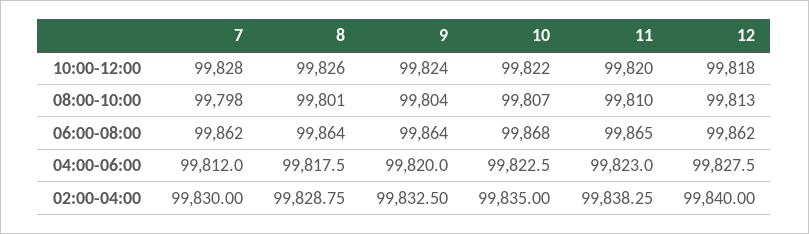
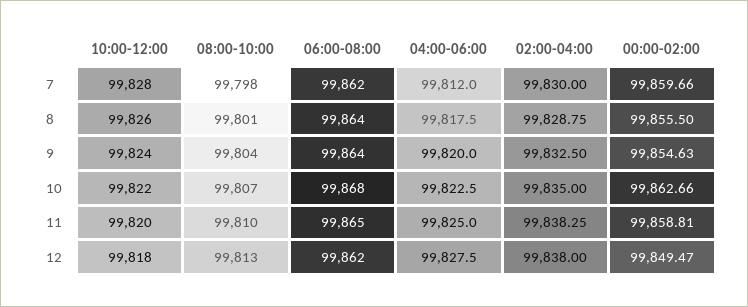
  {
    "7": {
      "10:00-12:00": 99828,
      "08:00-10:00": 99798,
      "06:00-08:00": 99862,
      "04:00-06:00": 99812,
-     "02:00-04:00": 99830
+     "02:00-04:00": 99830,
+     "00:00-02:00": 99859.66
    },
    "8": {
      "10:00-12:00": 99826,
      "08:00-10:00": 99801,
      "06:00-08:00": 99864,
      "04:00-06:00": 99817.5,
-     "02:00-04:00": 99828.75
+     "02:00-04:00": 99828.75,
+     "00:00-02:00": 99855.5
    },
    "9": {
      "10:00-12:00": 99824,
      "08:00-10:00": 99804,
      "06:00-08:00": 99864,
      "04:00-06:00": 99820,
-     "02:00-04:00": 99832.5
+     "02:00-04:00": 99832.5,
+     "00:00-02:00": 99854.63
    },
    "10": {
      "10:00-12:00": 99822,
      "08:00-10:00": 99807,
      "06:00-08:00": 99868,
      "04:00-06:00": 99822.5,
-     "02:00-04:00": 99835
+     "02:00-04:00": 99835,
+     "00:00-02:00": 99862.66
    },
    "11": {
      "10:00-12:00": 99820,
      "08:00-10:00": 99810,
      "06:00-08:00": 99865,
-     "04:00-06:00": 99823,
+     "04:00-06:00": 99825,
-     "02:00-04:00": 99838.25
+     "02:00-04:00": 99838.25,
+     "00:00-02:00": 99858.81
    },
    "12": {
      "10:00-12:00": 99818,
      "08:00-10:00": 99813,
      "06:00-08:00": 99862,
      "04:00-06:00": 99827.5,
-     "02:00-04:00": 99840
+     "02:00-04:00": 99838,
+     "00:00-02:00": 99849.47
    }
  }

